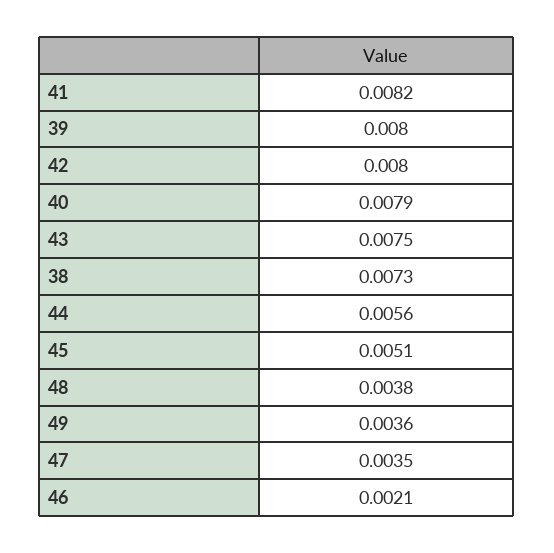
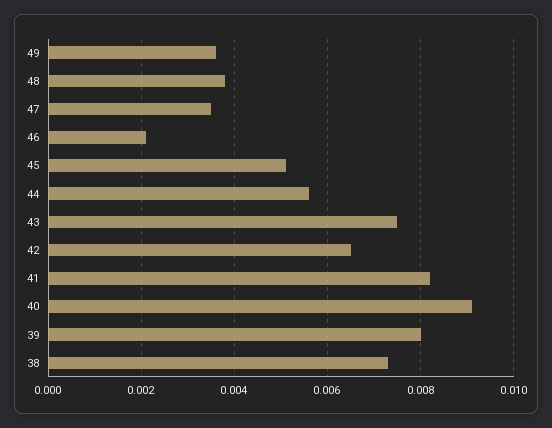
  {
    "41": 0.0082,
    "39": 0.008,
-   "42": 0.008,
+   "42": 0.0065,
-   "40": 0.0079,
+   "40": 0.009,
    "43": 0.0075,
    "38": 0.0073,
    "44": 0.0056,
    "45": 0.0051,
    "48": 0.0038,
    "49": 0.0036,
    "47": 0.0035,
    "46": 0.0021
  }

